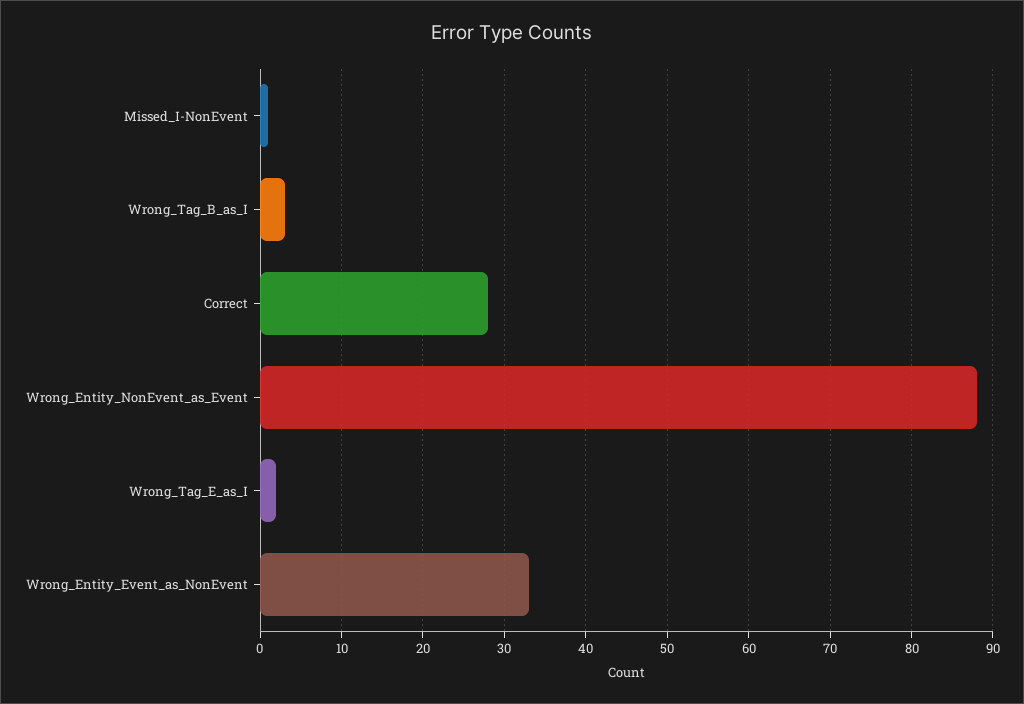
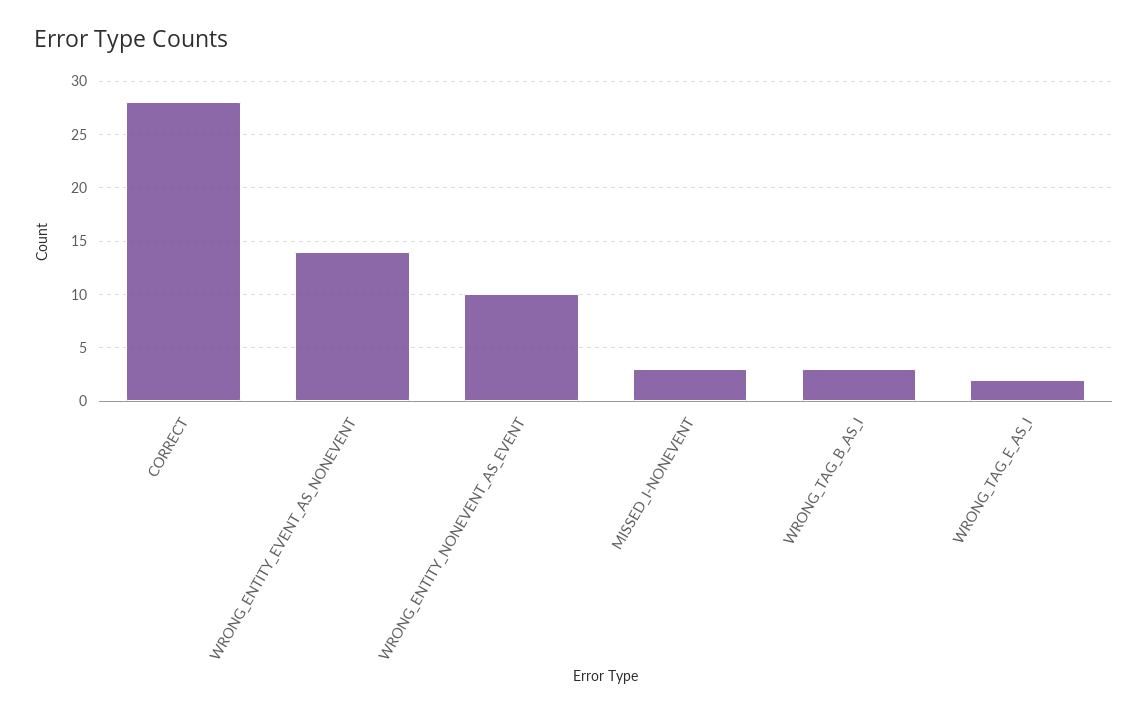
  {
-   "Missed_I-NonEvent": 1,
+   "Missed_I-NonEvent": 3,
    "Wrong_Tag_B_as_I": 3,
    "Correct": 28,
-   "Wrong_Entity_NonEvent_as_Event": 88,
+   "Wrong_Entity_NonEvent_as_Event": 10,
    "Wrong_Tag_E_as_I": 2,
-   "Wrong_Entity_Event_as_NonEvent": 33
+   "Wrong_Entity_Event_as_NonEvent": 14
  }

